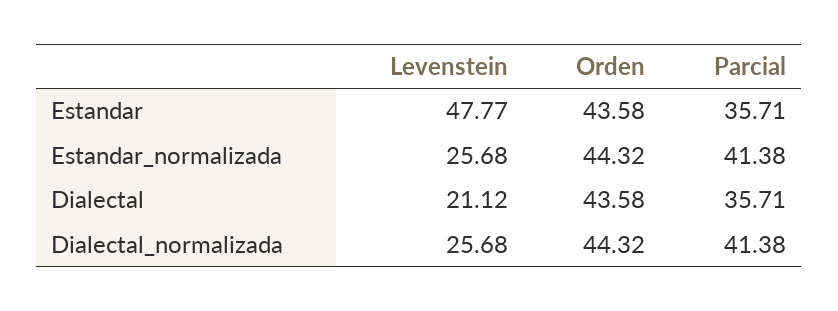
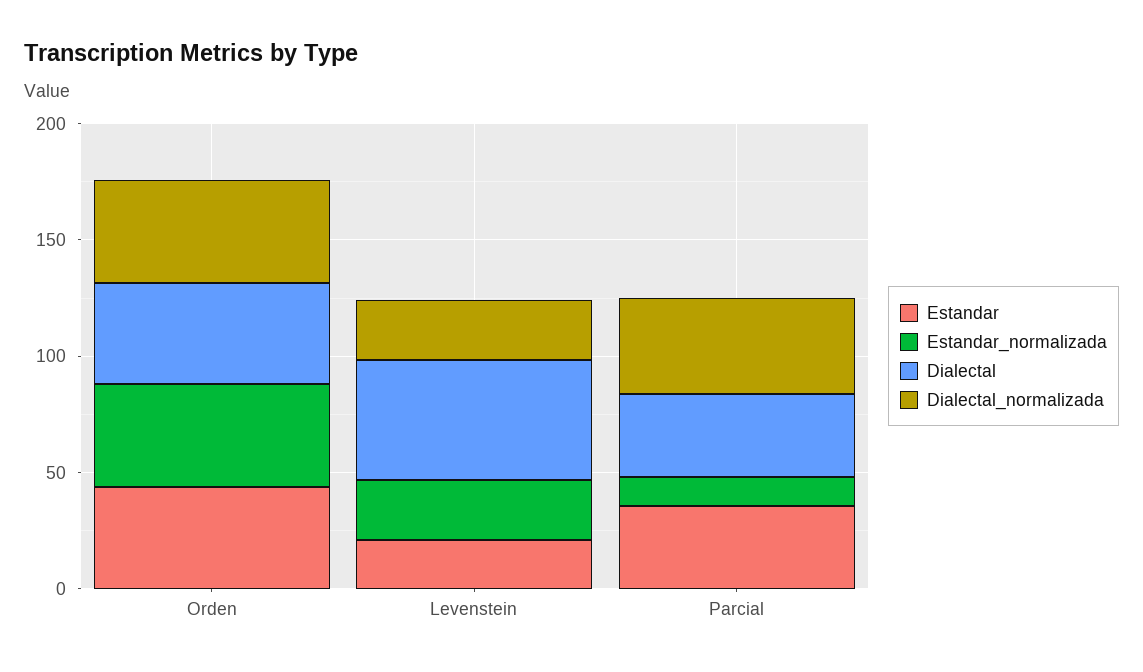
  {
    "Estandar": {
-     "Levenstein": 47.77,
+     "Levenstein": 20,
      "Orden": 43.58,
      "Parcial": 35.71
    },
    "Estandar_normalizada": {
      "Levenstein": 25.68,
      "Orden": 44.32,
-     "Parcial": 41.38
+     "Parcial": 10
    },
    "Dialectal": {
-     "Levenstein": 21.12,
+     "Levenstein": 50,
      "Orden": 43.58,
      "Parcial": 35.71
    },
    "Dialectal_normalizada": {
      "Levenstein": 25.68,
      "Orden": 44.32,
      "Parcial": 41.38
    }
  }

